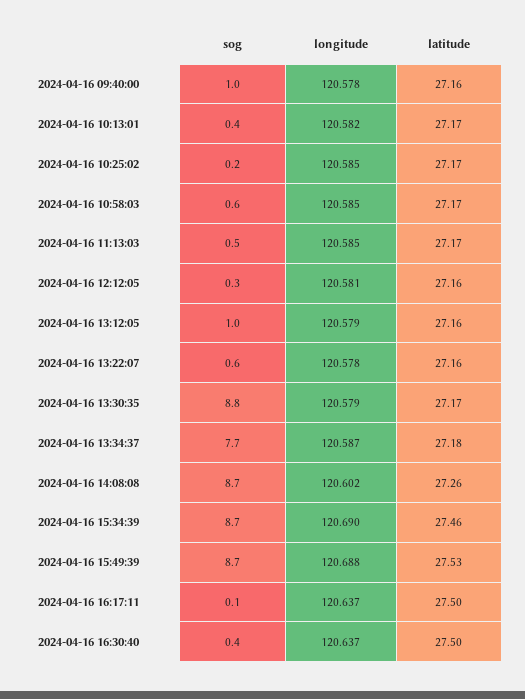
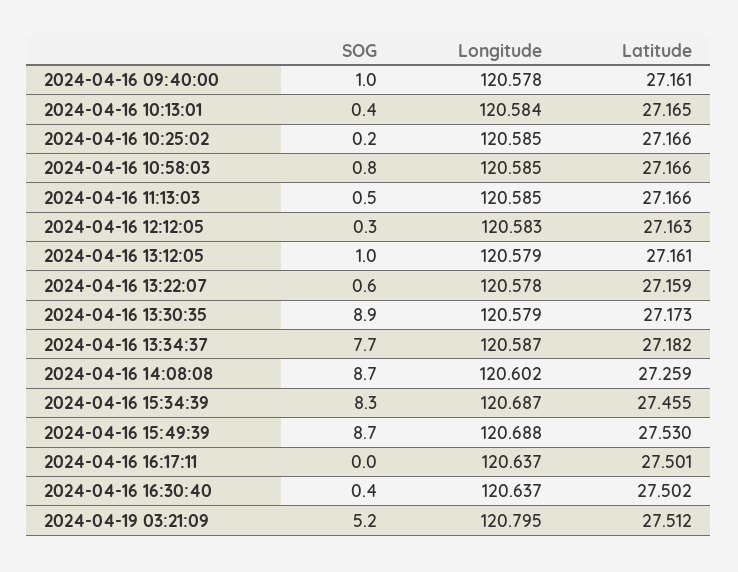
  {
    "sog": {
      "2024-04-16 09:40:00": 1,
      "2024-04-16 10:13:01": 0.4,
      "2024-04-16 10:25:02": 0.2,
-     "2024-04-16 10:58:03": 0.6,
+     "2024-04-16 10:58:03": 0.8,
      "2024-04-16 11:13:03": 0.5,
      "2024-04-16 12:12:05": 0.3,
      "2024-04-16 13:12:05": 1,
      "2024-04-16 13:22:07": 0.6,
-     "2024-04-16 13:30:35": 8.8,
+     "2024-04-16 13:30:35": 8.9,
      "2024-04-16 13:34:37": 7.7,
      "2024-04-16 14:08:08": 8.7,
-     "2024-04-16 15:34:39": 8.7,
+     "2024-04-16 15:34:39": 8.3,
      "2024-04-16 15:49:39": 8.7,
-     "2024-04-16 16:17:11": 0.1,
+     "2024-04-16 16:17:11": 0,
-     "2024-04-16 16:30:40": 0.4
+     "2024-04-16 16:30:40": 0.4,
+     "2024-04-19 03:21:09": 5.2
    },
    "longitude": {
      "2024-04-16 09:40:00": 120.578,
-     "2024-04-16 10:13:01": 120.582,
+     "2024-04-16 10:13:01": 120.584,
      "2024-04-16 10:25:02": 120.585,
      "2024-04-16 10:58:03": 120.585,
      "2024-04-16 11:13:03": 120.585,
-     "2024-04-16 12:12:05": 120.581,
+     "2024-04-16 12:12:05": 120.583,
      "2024-04-16 13:12:05": 120.579,
      "2024-04-16 13:22:07": 120.578,
      "2024-04-16 13:30:35": 120.579,
      "2024-04-16 13:34:37": 120.587,
      "2024-04-16 14:08:08": 120.602,
-     "2024-04-16 15:34:39": 120.69,
+     "2024-04-16 15:34:39": 120.687,
      "2024-04-16 15:49:39": 120.688,
      "2024-04-16 16:17:11": 120.637,
-     "2024-04-16 16:30:40": 120.637
+     "2024-04-16 16:30:40": 120.637,
+     "2024-04-19 03:21:09": 120.795
    },
    "latitude": {
      "2024-04-16 09:40:00": 27.161,
      "2024-04-16 10:13:01": 27.165,
      "2024-04-16 10:25:02": 27.166,
      "2024-04-16 10:58:03": 27.166,
      "2024-04-16 11:13:03": 27.166,
      "2024-04-16 12:12:05": 27.163,
      "2024-04-16 13:12:05": 27.161,
      "2024-04-16 13:22:07": 27.159,
      "2024-04-16 13:30:35": 27.173,
      "2024-04-16 13:34:37": 27.182,
      "2024-04-16 14:08:08": 27.259,
      "2024-04-16 15:34:39": 27.455,
      "2024-04-16 15:49:39": 27.53,
      "2024-04-16 16:17:11": 27.501,
-     "2024-04-16 16:30:40": 27.502
+     "2024-04-16 16:30:40": 27.502,
+     "2024-04-19 03:21:09": 27.512
    }
  }

